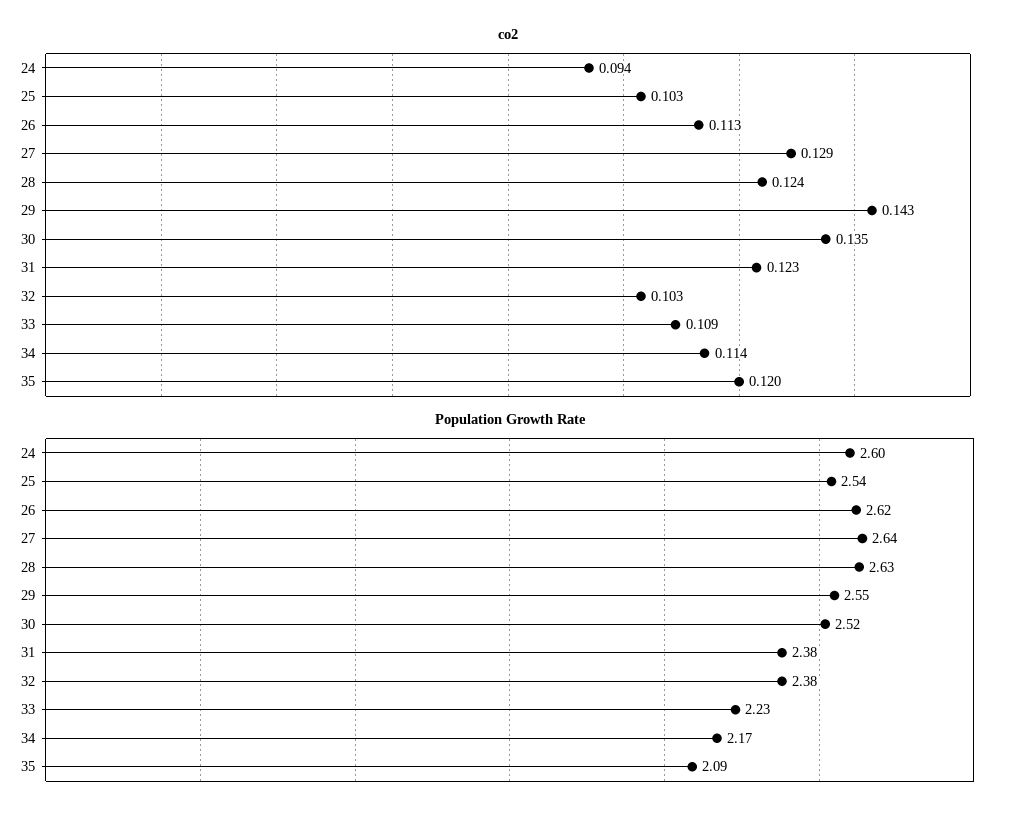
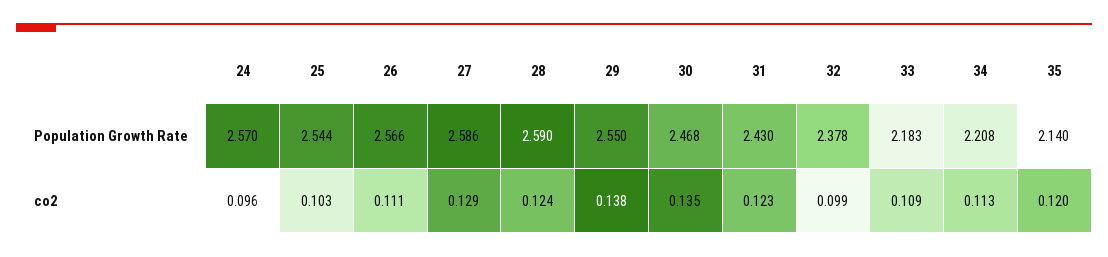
  {
    "co2": {
-     "24": 0.094,
+     "24": 0.096,
      "25": 0.103,
-     "26": 0.113,
+     "26": 0.111,
      "27": 0.129,
      "28": 0.124,
-     "29": 0.143,
+     "29": 0.138,
      "30": 0.135,
      "31": 0.123,
-     "32": 0.103,
+     "32": 0.099,
      "33": 0.109,
-     "34": 0.114,
+     "34": 0.113,
      "35": 0.12
    },
    "Population Growth Rate": {
-     "24": 2.6,
+     "24": 2.57,
      "25": 2.544,
-     "26": 2.62,
+     "26": 2.566,
-     "27": 2.64,
+     "27": 2.586,
-     "28": 2.63,
+     "28": 2.59,
      "29": 2.55,
-     "30": 2.52,
+     "30": 2.468,
-     "31": 2.38,
+     "31": 2.43,
      "32": 2.378,
-     "33": 2.23,
+     "33": 2.183,
-     "34": 2.17,
+     "34": 2.208,
-     "35": 2.09
+     "35": 2.14
    }
  }

